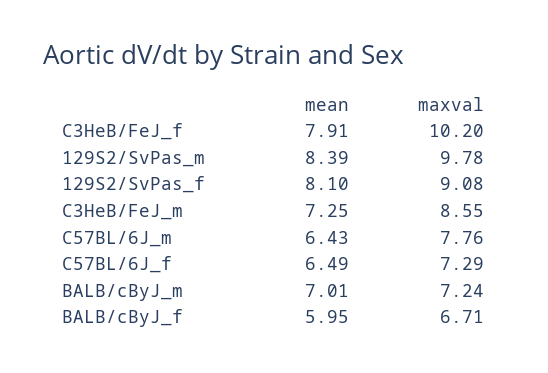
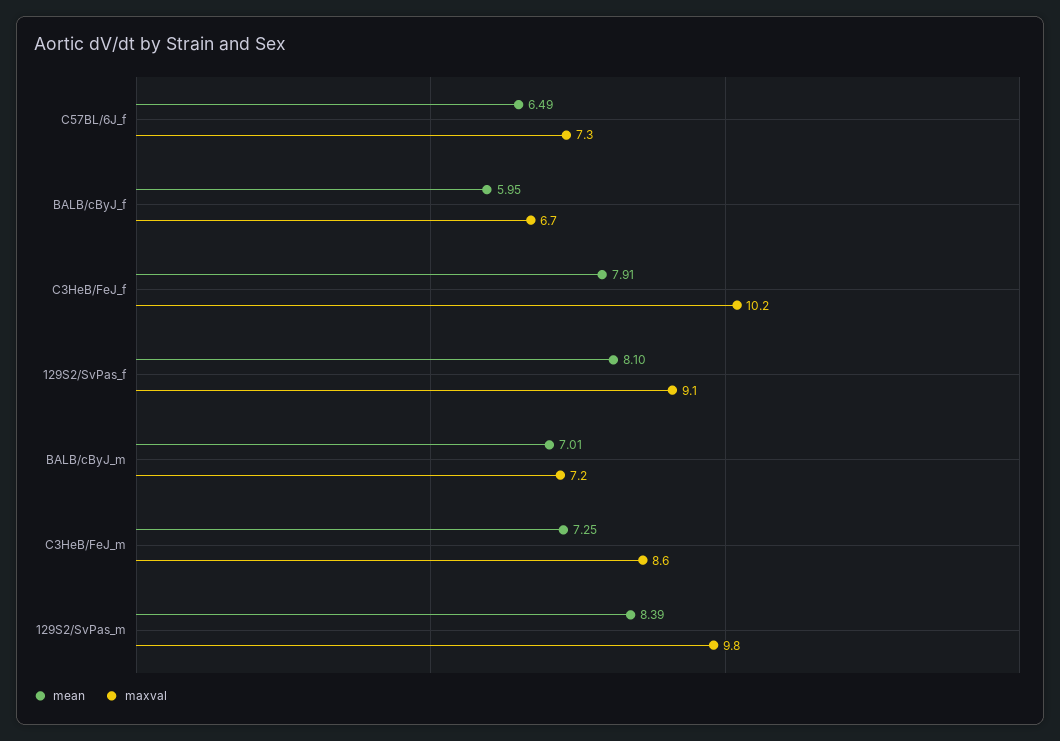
  {
    "mean": {
      "C3HeB/FeJ_f": 7.91,
      "129S2/SvPas_m": 8.39,
      "129S2/SvPas_f": 8.1,
      "C3HeB/FeJ_m": 7.25,
-     "C57BL/6J_m": 6.43,
      "C57BL/6J_f": 6.49,
      "BALB/cByJ_m": 7.01,
      "BALB/cByJ_f": 5.95
    },
    "maxval": {
      "C3HeB/FeJ_f": 10.2,
      "129S2/SvPas_m": 9.78,
      "129S2/SvPas_f": 9.08,
      "C3HeB/FeJ_m": 8.55,
-     "C57BL/6J_m": 7.76,
      "C57BL/6J_f": 7.29,
      "BALB/cByJ_m": 7.24,
      "BALB/cByJ_f": 6.71
    }
  }

